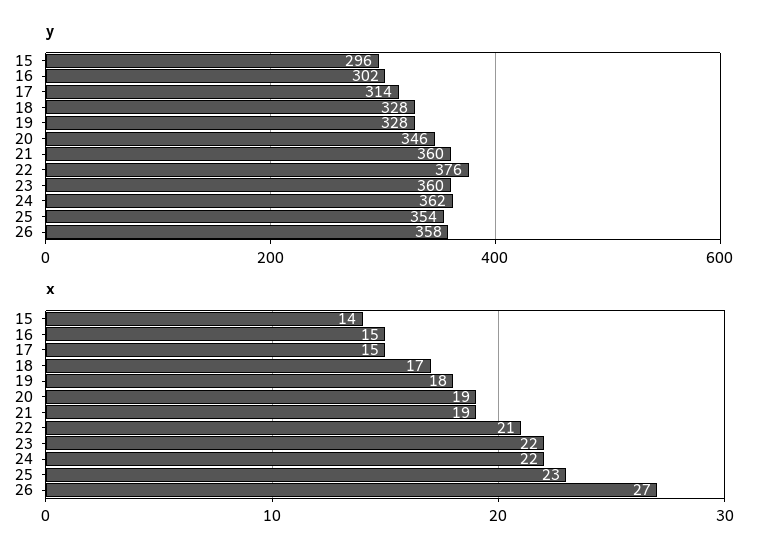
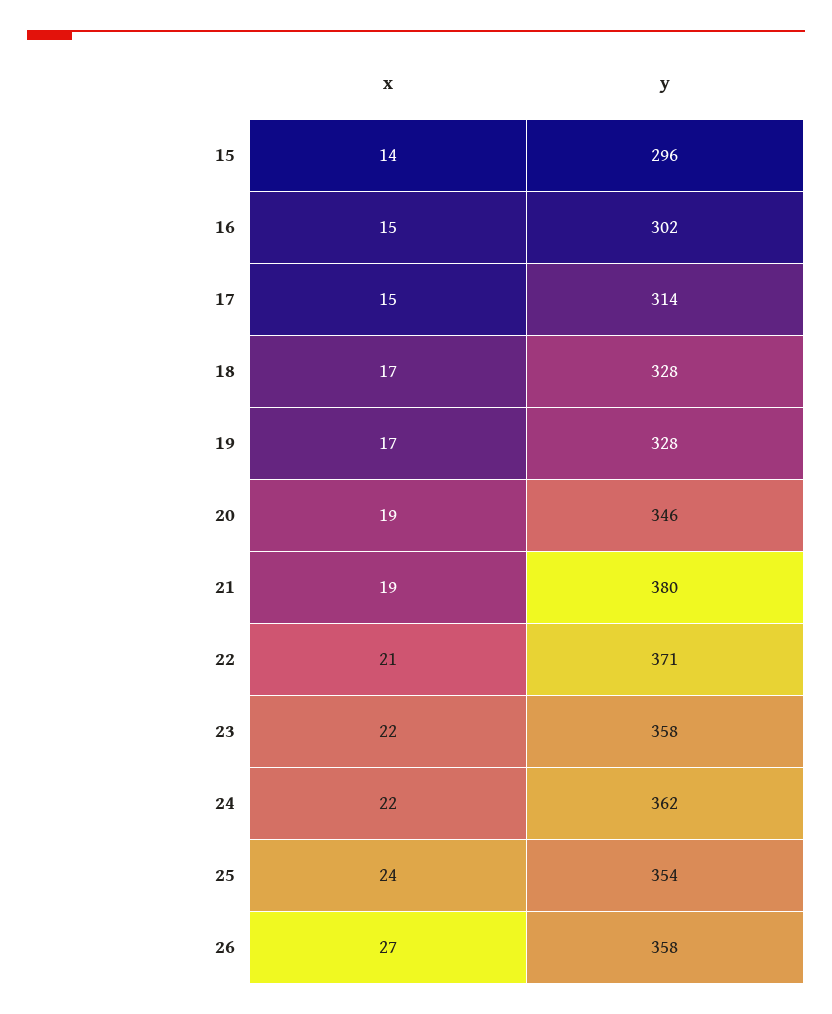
  {
    "y": {
      "15": 296,
      "16": 302,
      "17": 314,
      "18": 328,
      "19": 328,
      "20": 346,
-     "21": 360,
+     "21": 380,
-     "22": 376,
+     "22": 371,
-     "23": 360,
+     "23": 358,
      "24": 362,
      "25": 354,
      "26": 358
    },
    "x": {
      "15": 14,
      "16": 15,
      "17": 15,
      "18": 17,
-     "19": 18,
+     "19": 17,
      "20": 19,
      "21": 19,
      "22": 21,
      "23": 22,
      "24": 22,
-     "25": 23,
+     "25": 24,
      "26": 27
    }
  }

